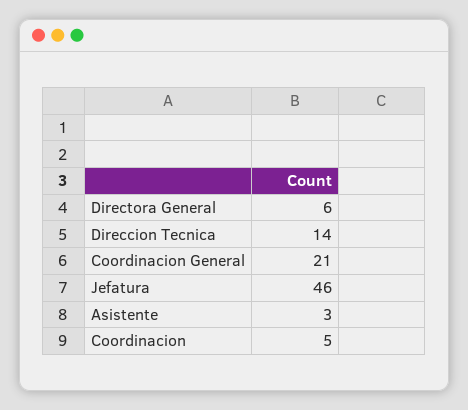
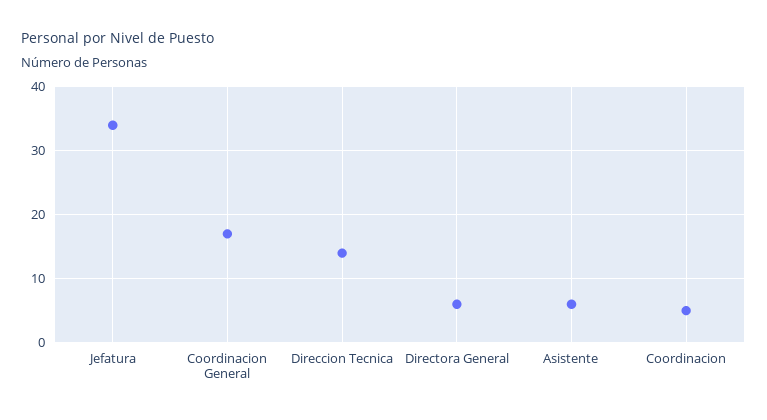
  {
    "Directora General": 6,
    "Direccion Tecnica": 14,
-   "Coordinacion General": 21,
+   "Coordinacion General": 17,
-   "Jefatura": 46,
+   "Jefatura": 34,
-   "Asistente": 3,
+   "Asistente": 6,
    "Coordinacion": 5
  }

